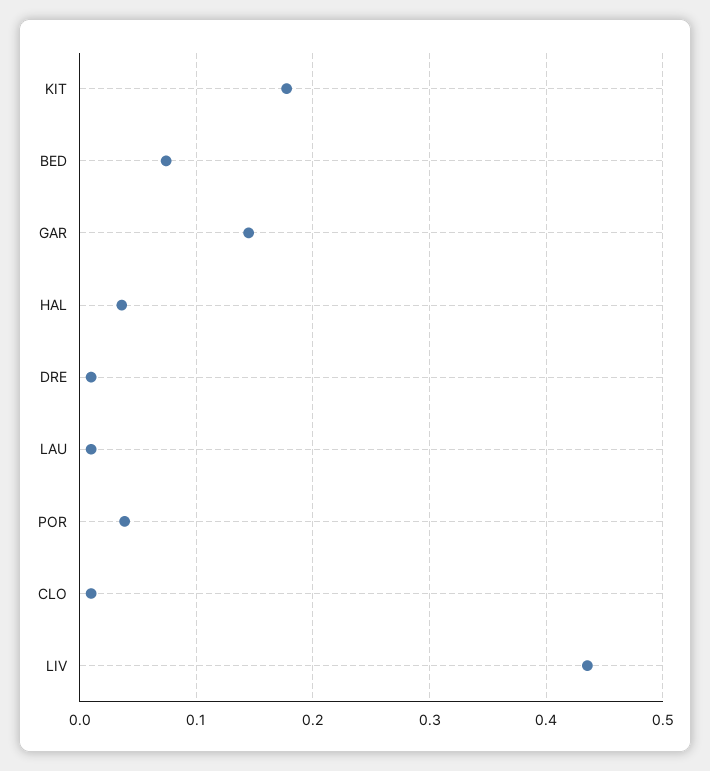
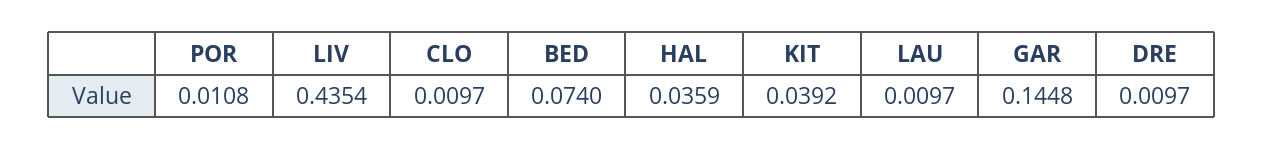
  {
-   "KIT": 0.18,
+   "KIT": 0.0392,
    "BED": 0.074,
    "GAR": 0.1448,
    "HAL": 0.0359,
    "DRE": 0.0097,
    "LAU": 0.0097,
-   "POR": 0.04,
+   "POR": 0.0108,
    "CLO": 0.0097,
    "LIV": 0.4354
  }

